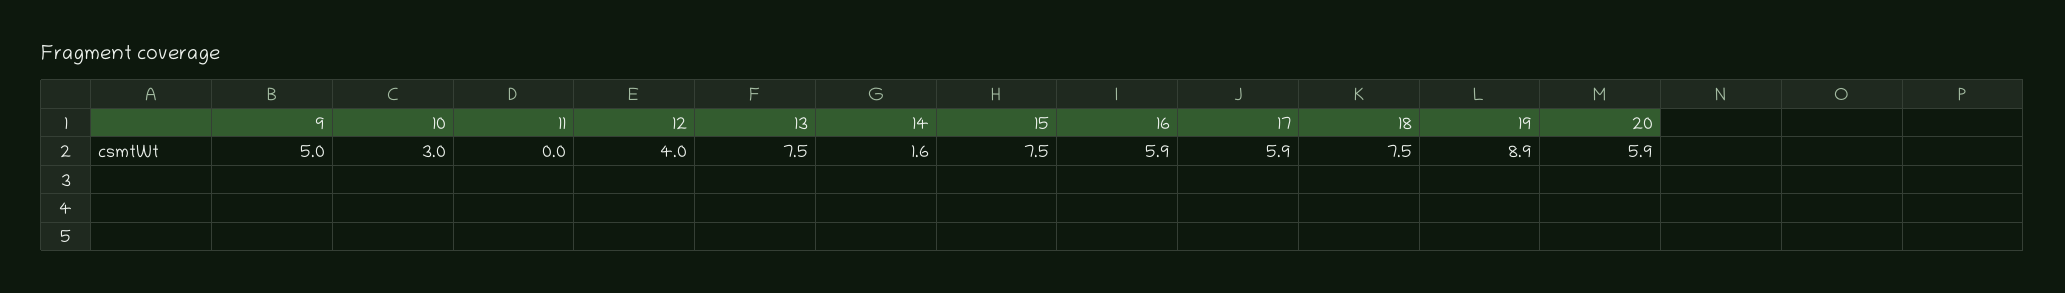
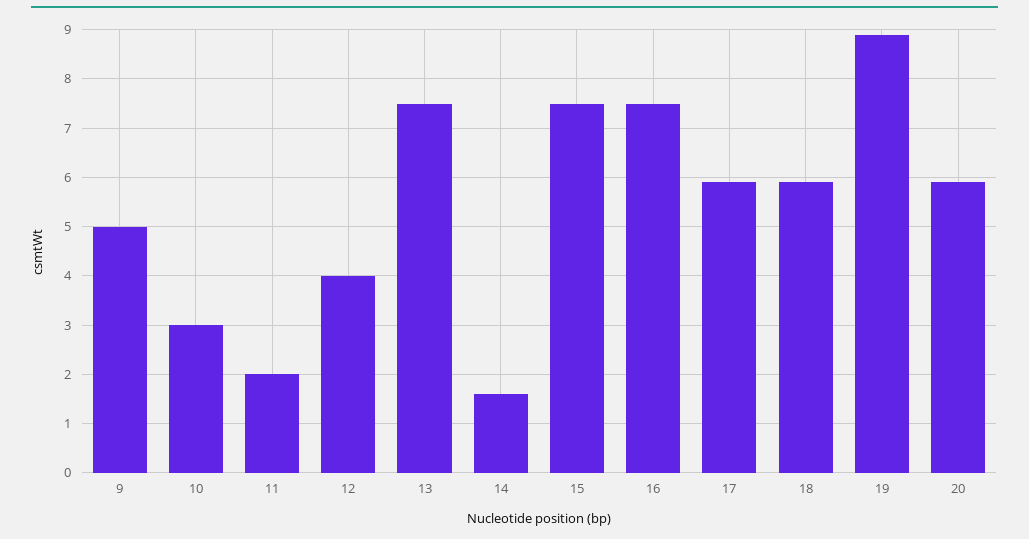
  {
    "9": 5,
    "10": 3,
-   "11": 0,
+   "11": 2,
    "12": 4,
    "13": 7.5,
    "14": 1.6,
    "15": 7.5,
-   "16": 5.9,
+   "16": 7.5,
    "17": 5.9,
-   "18": 7.5,
+   "18": 6,
    "19": 8.9,
    "20": 5.9
  }

